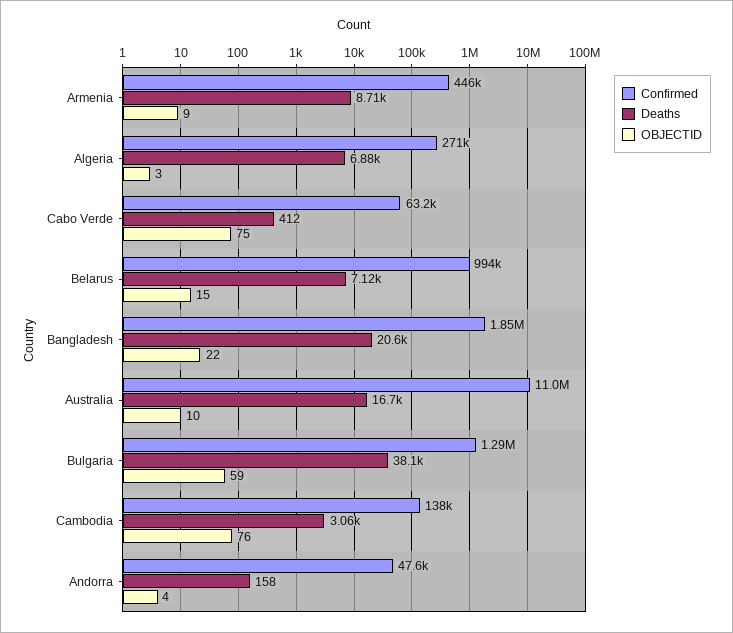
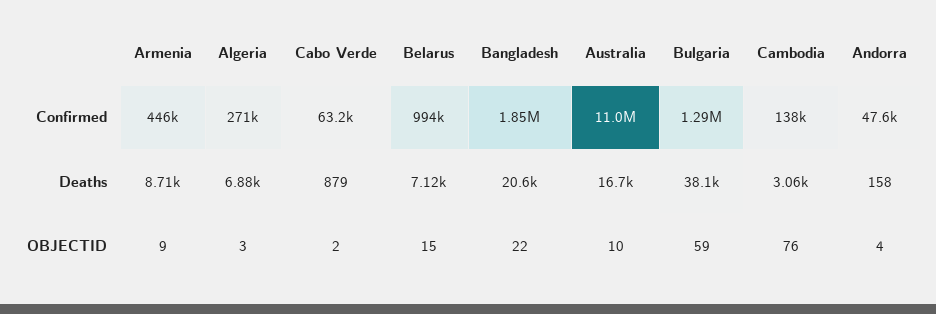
  {
    "Confirmed": {
      "Armenia": 446000,
      "Algeria": 271000,
      "Cabo Verde": 63200,
      "Belarus": 994000,
      "Bangladesh": 1850000,
      "Australia": 11000000,
      "Bulgaria": 1290000,
      "Cambodia": 138000,
      "Andorra": 47600
    },
    "Deaths": {
      "Armenia": 8710,
      "Algeria": 6880,
-     "Cabo Verde": 412,
+     "Cabo Verde": 879,
      "Belarus": 7120,
      "Bangladesh": 20600,
      "Australia": 16700,
      "Bulgaria": 38100,
      "Cambodia": 3060,
      "Andorra": 158
    },
    "OBJECTID": {
      "Armenia": 9,
      "Algeria": 3,
-     "Cabo Verde": 75,
+     "Cabo Verde": 2,
      "Belarus": 15,
      "Bangladesh": 22,
      "Australia": 10,
      "Bulgaria": 59,
      "Cambodia": 76,
      "Andorra": 4
    }
  }

